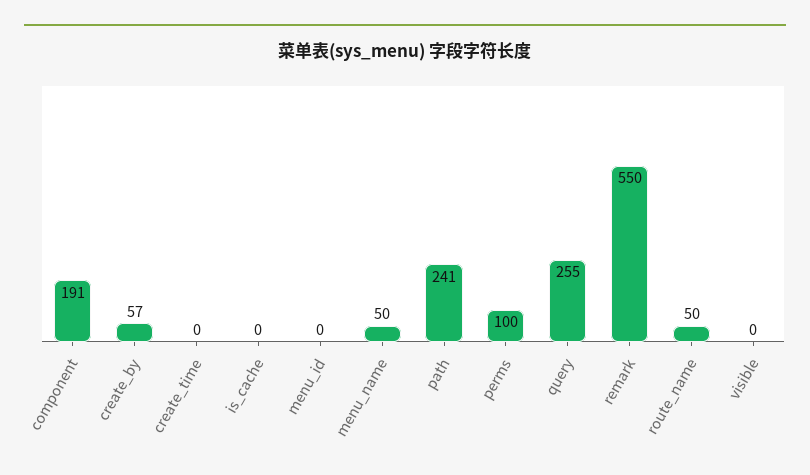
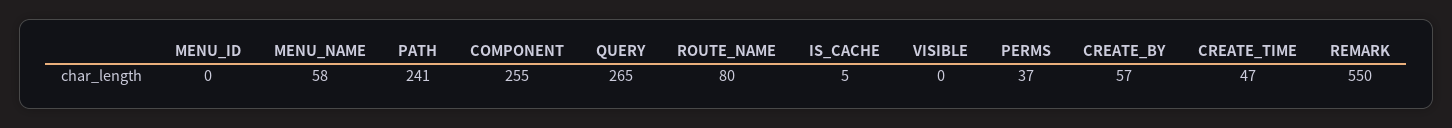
  {
-   "component": 191,
+   "component": 255,
    "create_by": 57,
-   "create_time": 0,
+   "create_time": 47,
-   "is_cache": 0,
+   "is_cache": 5,
    "menu_id": 0,
-   "menu_name": 50,
+   "menu_name": 58,
    "path": 241,
-   "perms": 100,
+   "perms": 37,
-   "query": 255,
+   "query": 265,
    "remark": 550,
-   "route_name": 50,
+   "route_name": 80,
    "visible": 0
  }

